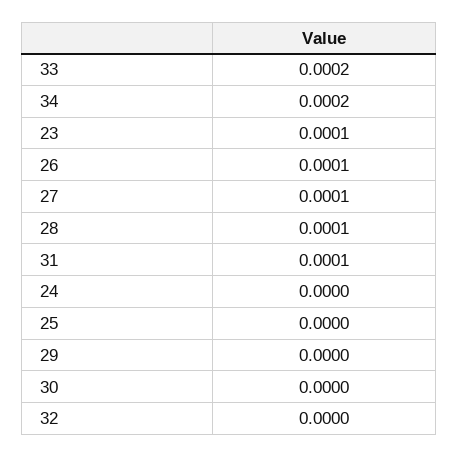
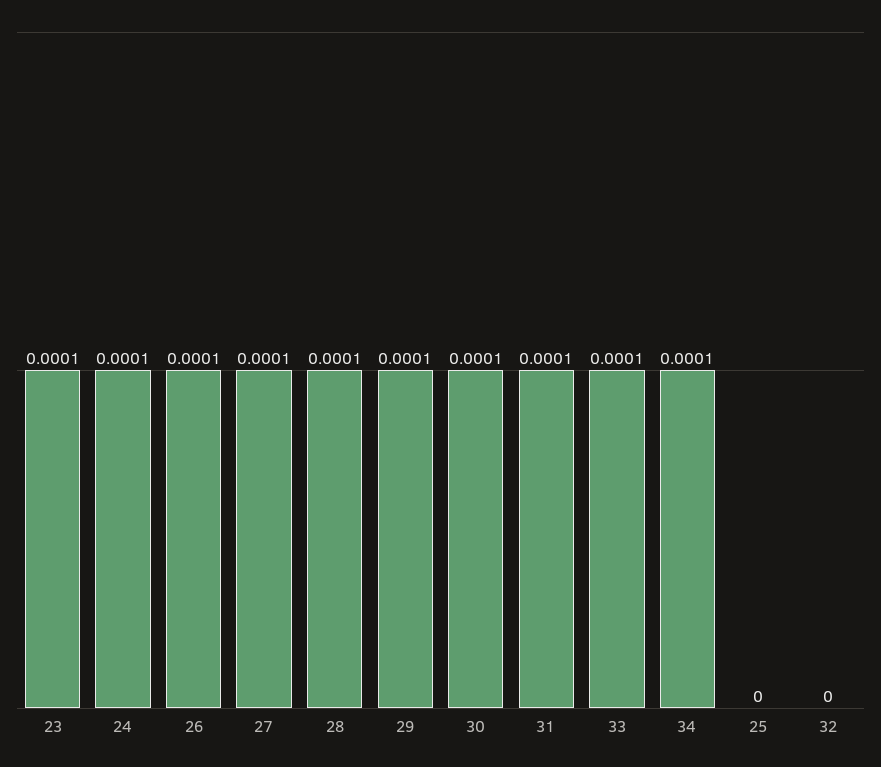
  {
-   "33": 0.0002,
+   "33": 0.0001,
-   "34": 0.0002,
+   "34": 0.0001,
    "23": 0.0001,
    "26": 0.0001,
    "27": 0.0001,
    "28": 0.0001,
    "31": 0.0001,
-   "24": 0,
+   "24": 0.0001,
    "25": 0,
-   "29": 0,
+   "29": 0.0001,
-   "30": 0,
+   "30": 0.0001,
    "32": 0
  }

